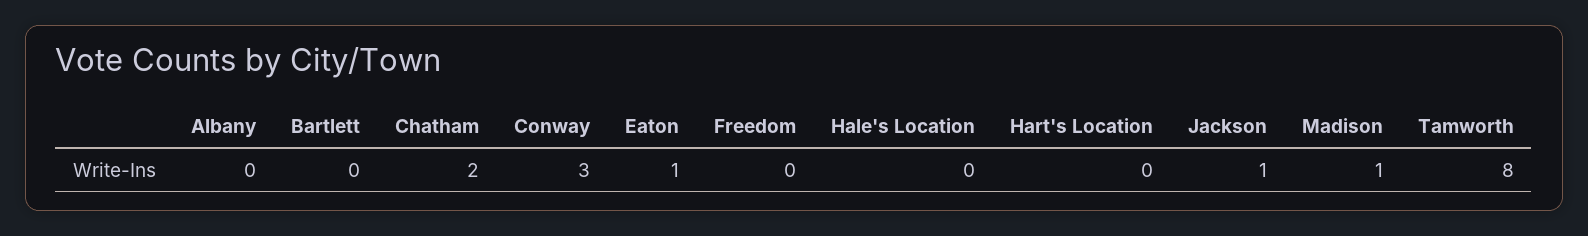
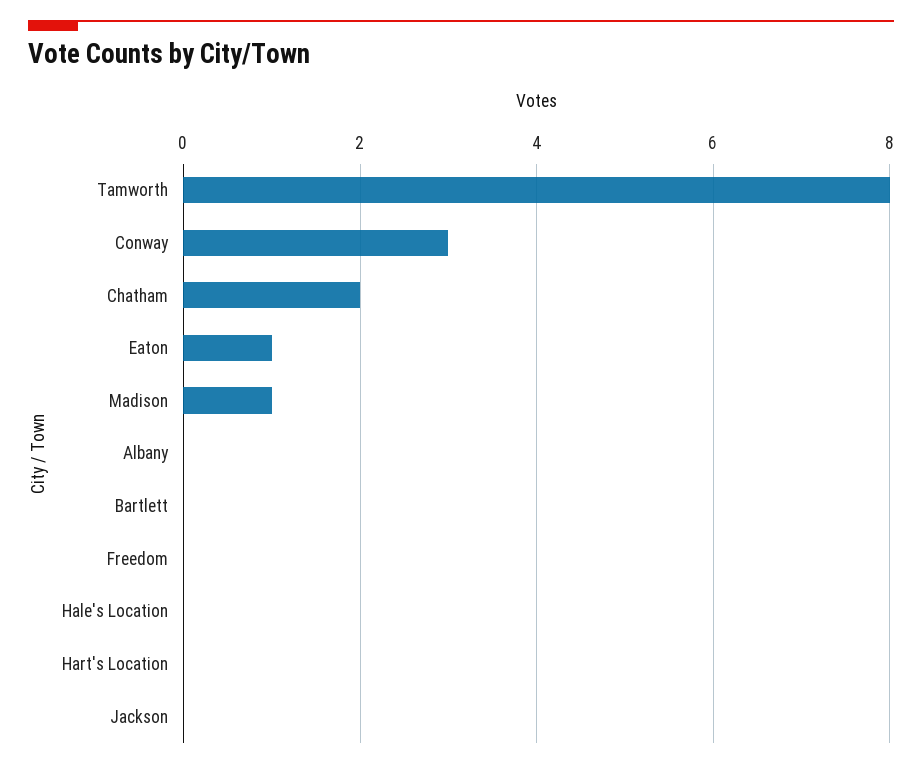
  {
    "Albany": 0,
    "Bartlett": 0,
    "Chatham": 2,
    "Conway": 3,
    "Eaton": 1,
    "Freedom": 0,
    "Hale's Location": 0,
    "Hart's Location": 0,
-   "Jackson": 1,
+   "Jackson": 0,
    "Madison": 1,
    "Tamworth": 8
  }

